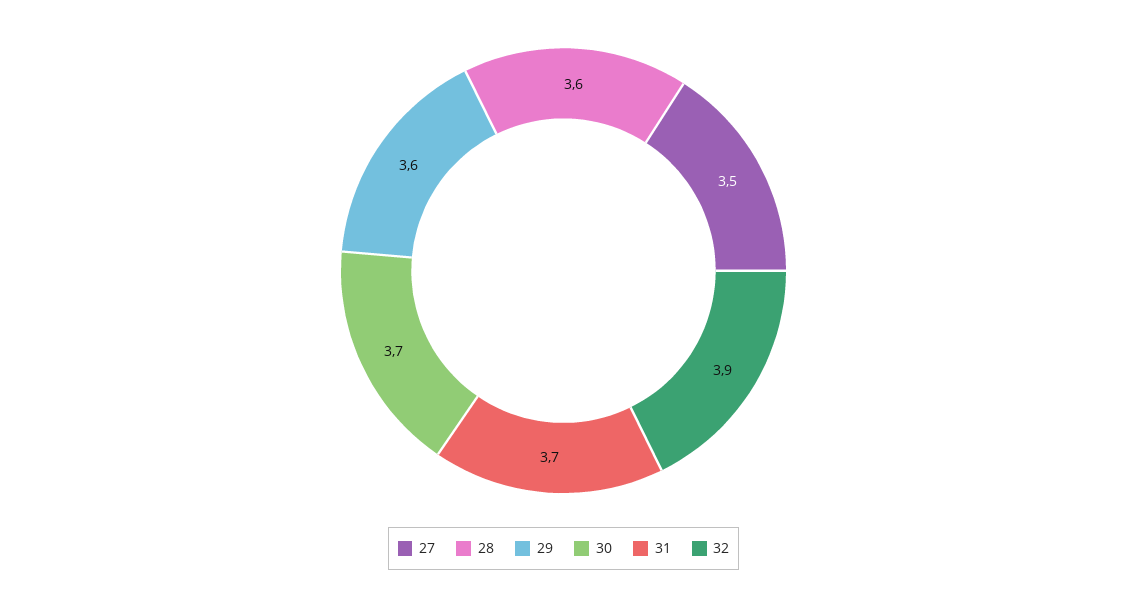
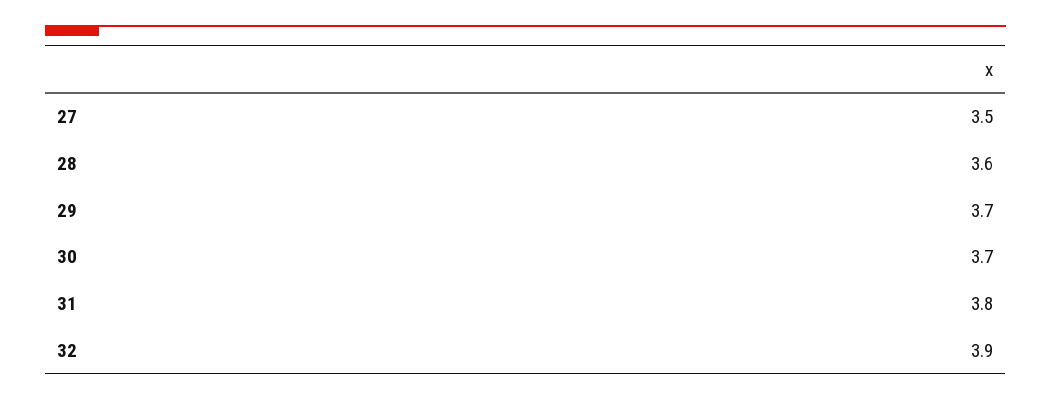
  {
    "27": 3.5,
    "28": 3.6,
-   "29": 3.6,
+   "29": 3.7,
    "30": 3.7,
-   "31": 3.7,
+   "31": 3.8,
    "32": 3.9
  }

